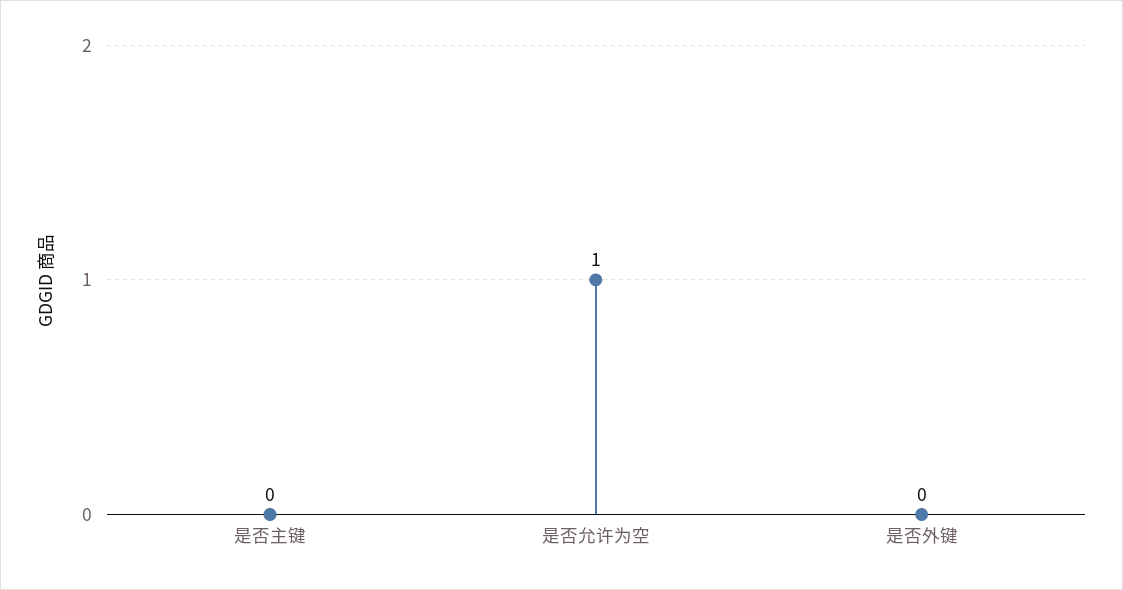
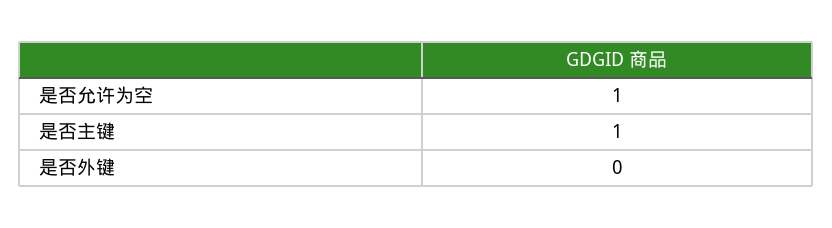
  {
-   "是否主键": 0,
+   "是否主键": 1,
    "是否允许为空": 1,
    "是否外键": 0
  }

